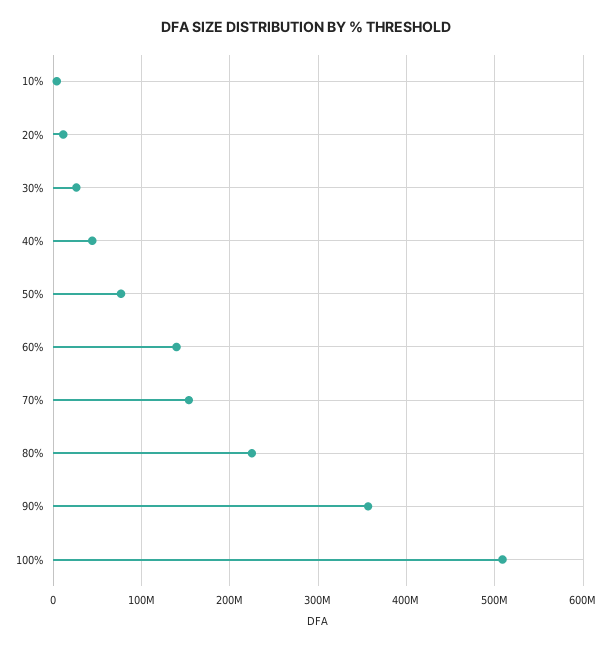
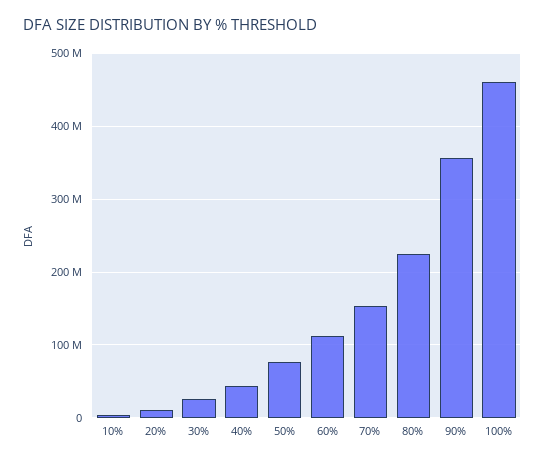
  {
    "10%": 0,
    "20%": 10000000,
    "30%": 30000000,
    "40%": 40000000,
    "50%": 80000000,
-   "60%": 140000000,
+   "60%": 110000000,
    "70%": 150000000,
    "80%": 220000000,
    "90%": 360000000,
-   "100%": 510000000
+   "100%": 460000000
  }

